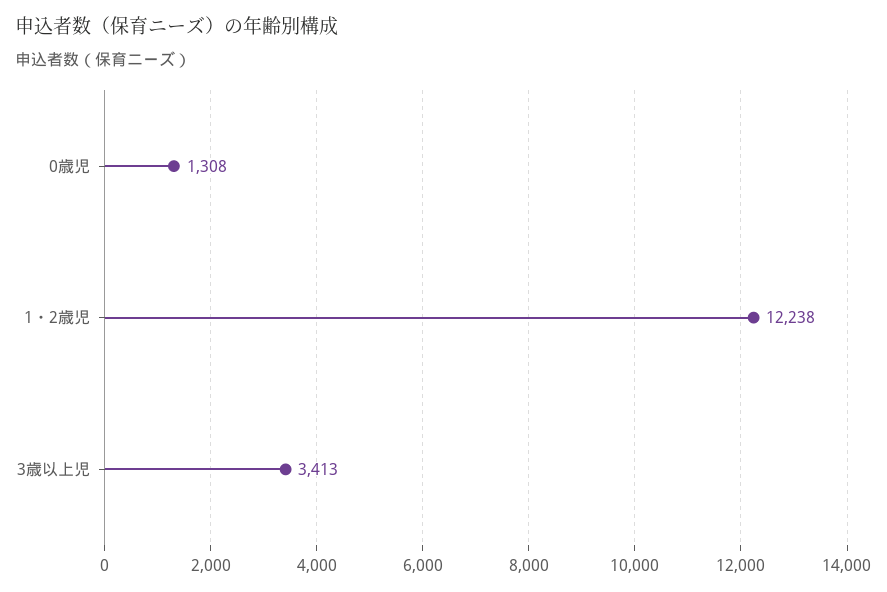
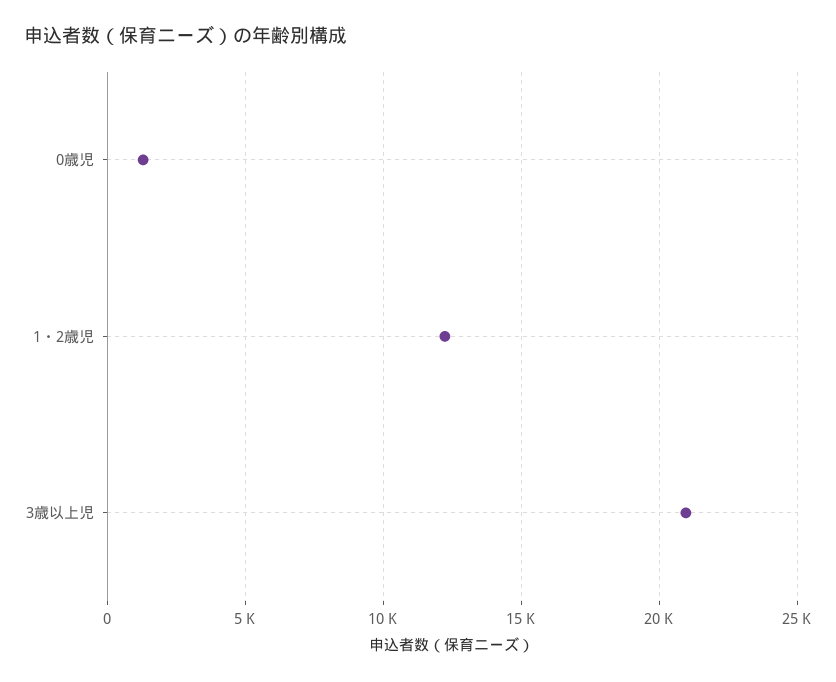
  {
    "0歳児": 1308,
    "1・2歳児": 12238,
-   "3歳以上児": 3413
+   "3歳以上児": 21000
  }

